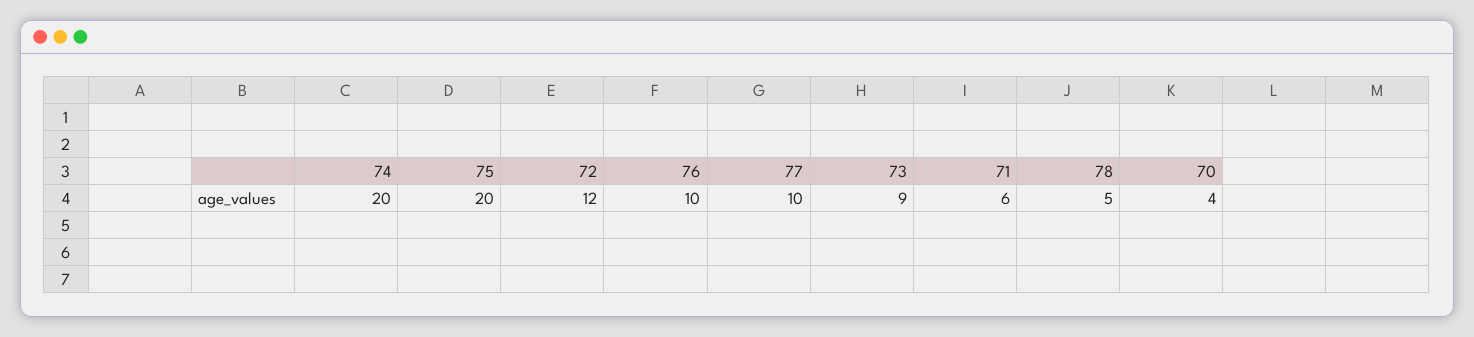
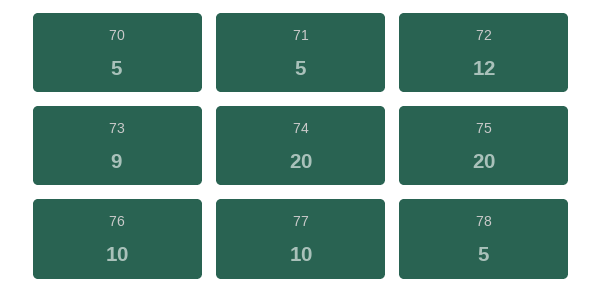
  {
    "74": 20,
    "75": 20,
    "72": 12,
    "76": 10,
    "77": 10,
    "73": 9,
-   "71": 6,
+   "71": 5,
    "78": 5,
-   "70": 4
+   "70": 5
  }

